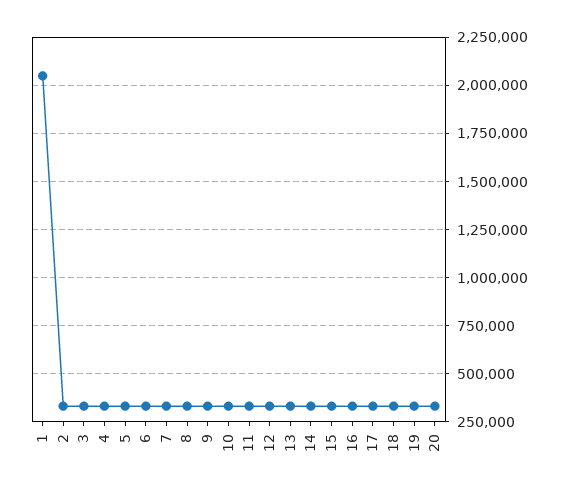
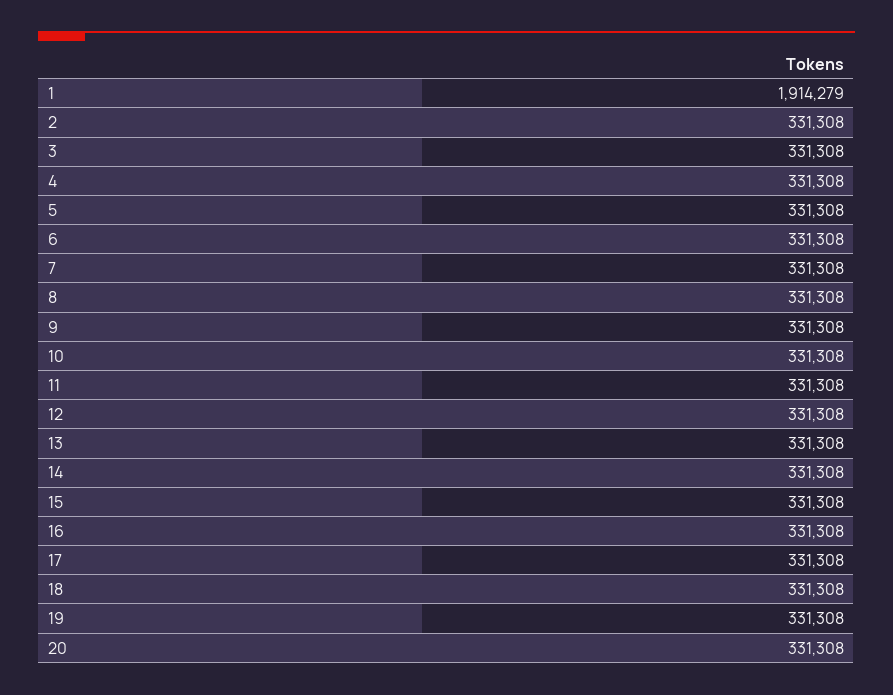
  {
-   "1": 2050000,
+   "1": 1914279,
    "2": 331308,
    "3": 331308,
    "4": 331308,
    "5": 331308,
    "6": 331308,
    "7": 331308,
    "8": 331308,
    "9": 331308,
    "10": 331308,
    "11": 331308,
    "12": 331308,
    "13": 331308,
    "14": 331308,
    "15": 331308,
    "16": 331308,
    "17": 331308,
    "18": 331308,
    "19": 331308,
    "20": 331308
  }

